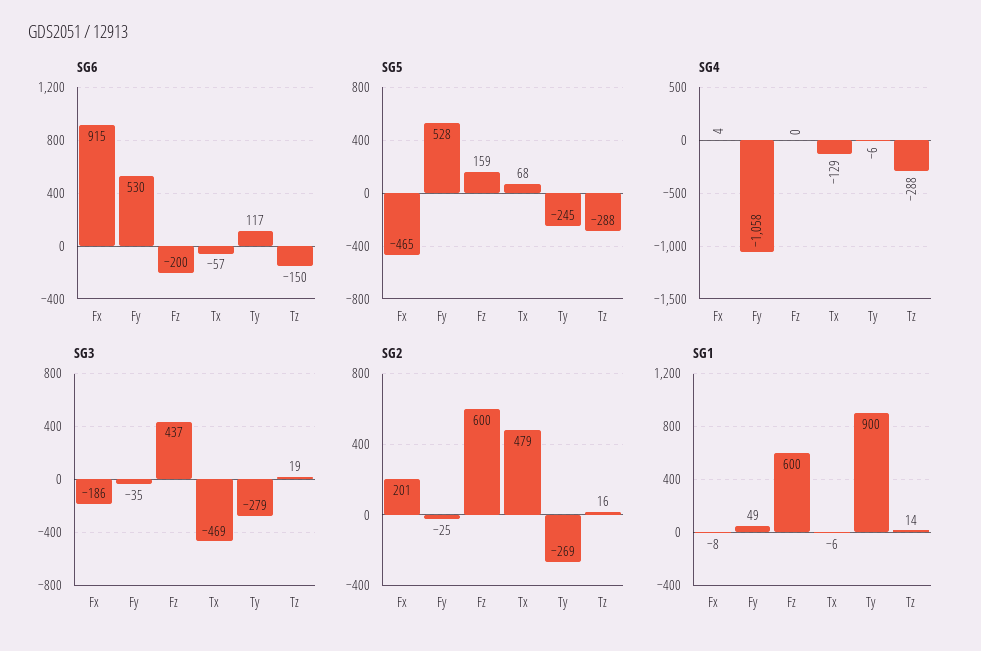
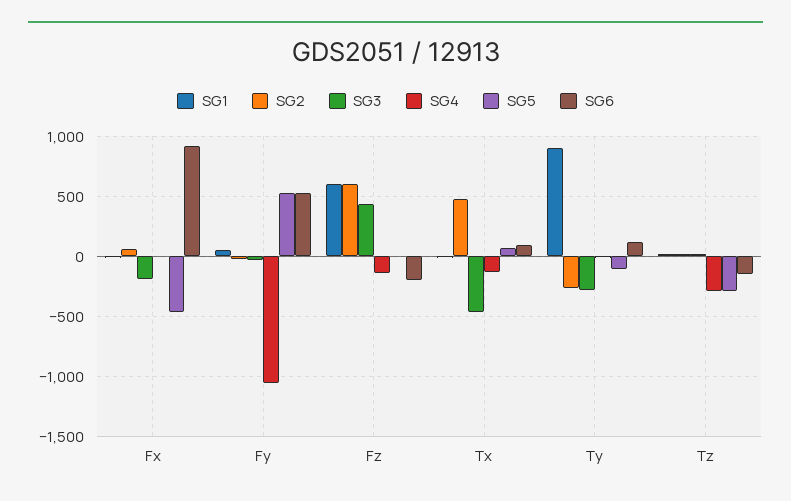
  {
    "SG6": {
      "Fx": 915,
      "Fy": 530,
      "Fz": -200,
-     "Tx": -57,
+     "Tx": 100,
      "Ty": 117,
      "Tz": -150
    },
    "SG5": {
      "Fx": -465,
      "Fy": 528,
-     "Fz": 159,
+     "Fz": 0,
      "Tx": 68,
-     "Ty": -245,
+     "Ty": -100,
      "Tz": -288
    },
    "SG4": {
      "Fx": 4,
      "Fy": -1058,
-     "Fz": 0,
+     "Fz": -150,
      "Tx": -129,
      "Ty": -6,
      "Tz": -288
    },
    "SG3": {
      "Fx": -186,
      "Fy": -35,
      "Fz": 437,
      "Tx": -469,
      "Ty": -279,
      "Tz": 19
    },
    "SG2": {
-     "Fx": 201,
+     "Fx": 50,
      "Fy": -25,
      "Fz": 600,
      "Tx": 479,
      "Ty": -269,
      "Tz": 16
    },
    "SG1": {
      "Fx": -8,
      "Fy": 49,
      "Fz": 600,
      "Tx": -6,
      "Ty": 900,
      "Tz": 14
    }
  }

